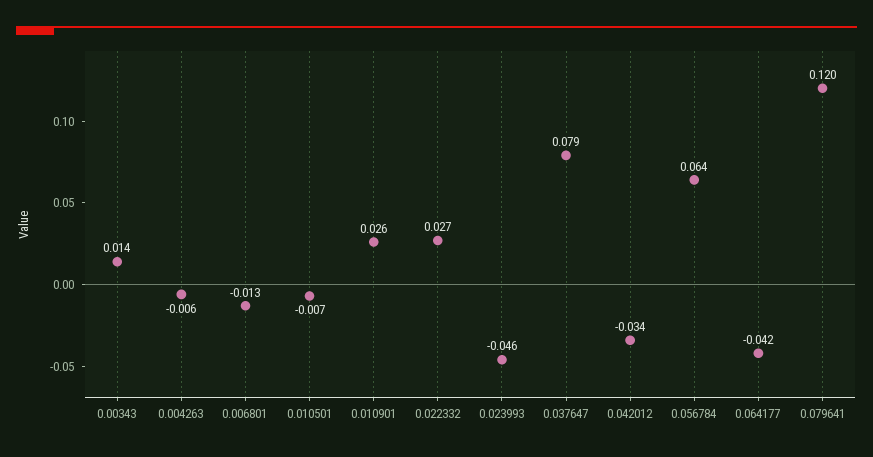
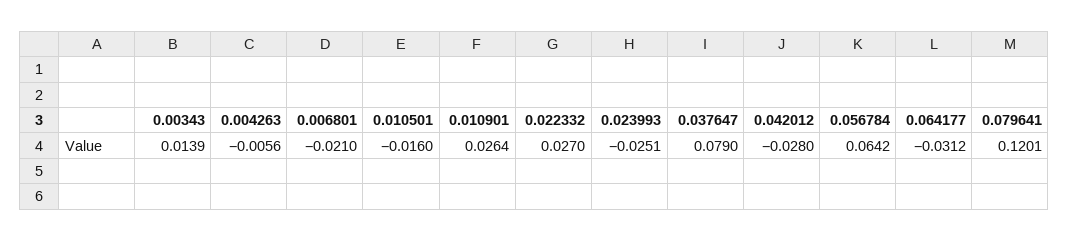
  {
    "0.00343": 0.0139,
    "0.004263": -0.0056,
-   "0.006801": -0.013,
+   "0.006801": -0.021,
-   "0.010501": -0.007,
+   "0.010501": -0.016,
    "0.010901": 0.0264,
    "0.022332": 0.027,
-   "0.023993": -0.046,
+   "0.023993": -0.0251,
    "0.037647": 0.079,
-   "0.042012": -0.034,
+   "0.042012": -0.028,
    "0.056784": 0.0642,
-   "0.064177": -0.042,
+   "0.064177": -0.0312,
    "0.079641": 0.1201
  }

